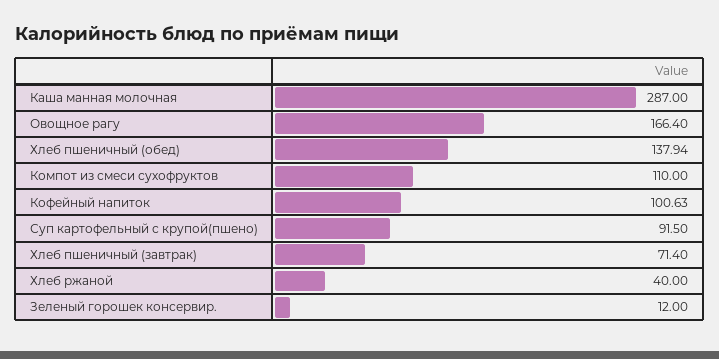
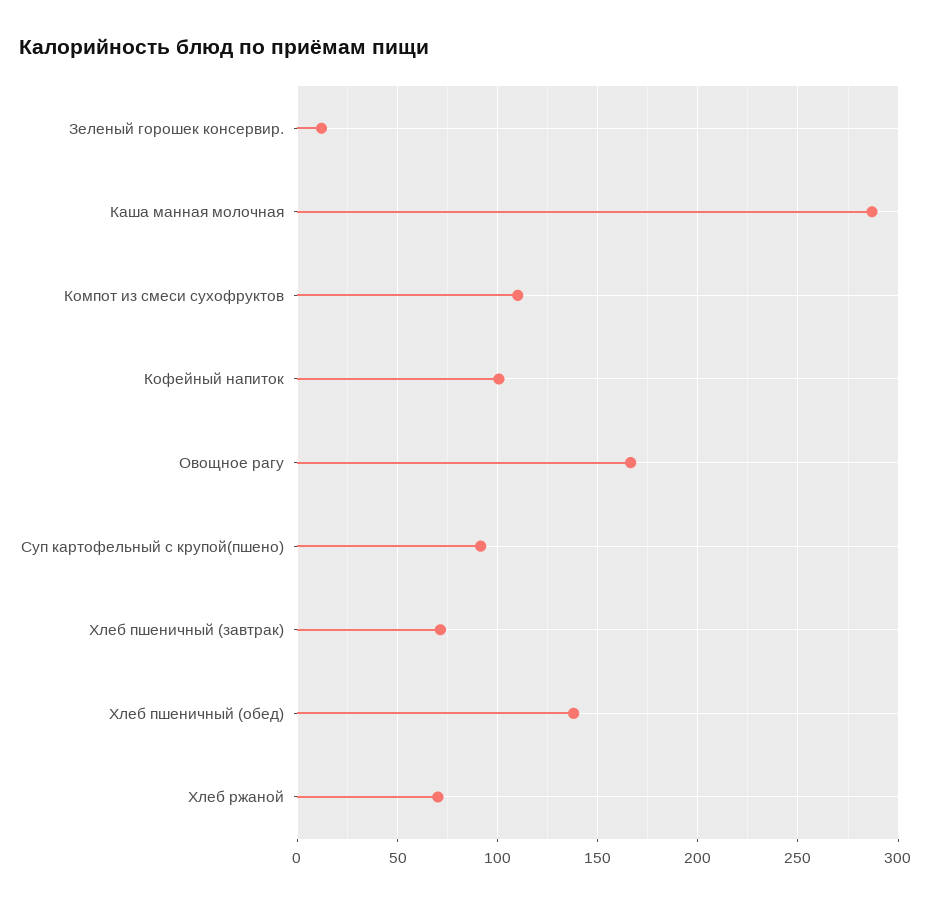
  {
    "Каша манная молочная": 287,
    "Овощное рагу": 166.4,
    "Хлеб пшеничный (обед)": 137.94,
    "Компот из смеси сухофруктов": 110,
    "Кофейный напиток": 100.63,
    "Суп картофельный с крупой(пшено)": 91.5,
    "Хлеб пшеничный (завтрак)": 71.4,
-   "Хлеб ржаной": 40,
+   "Хлеб ржаной": 70,
    "Зеленый горошек консервир.": 12
  }

